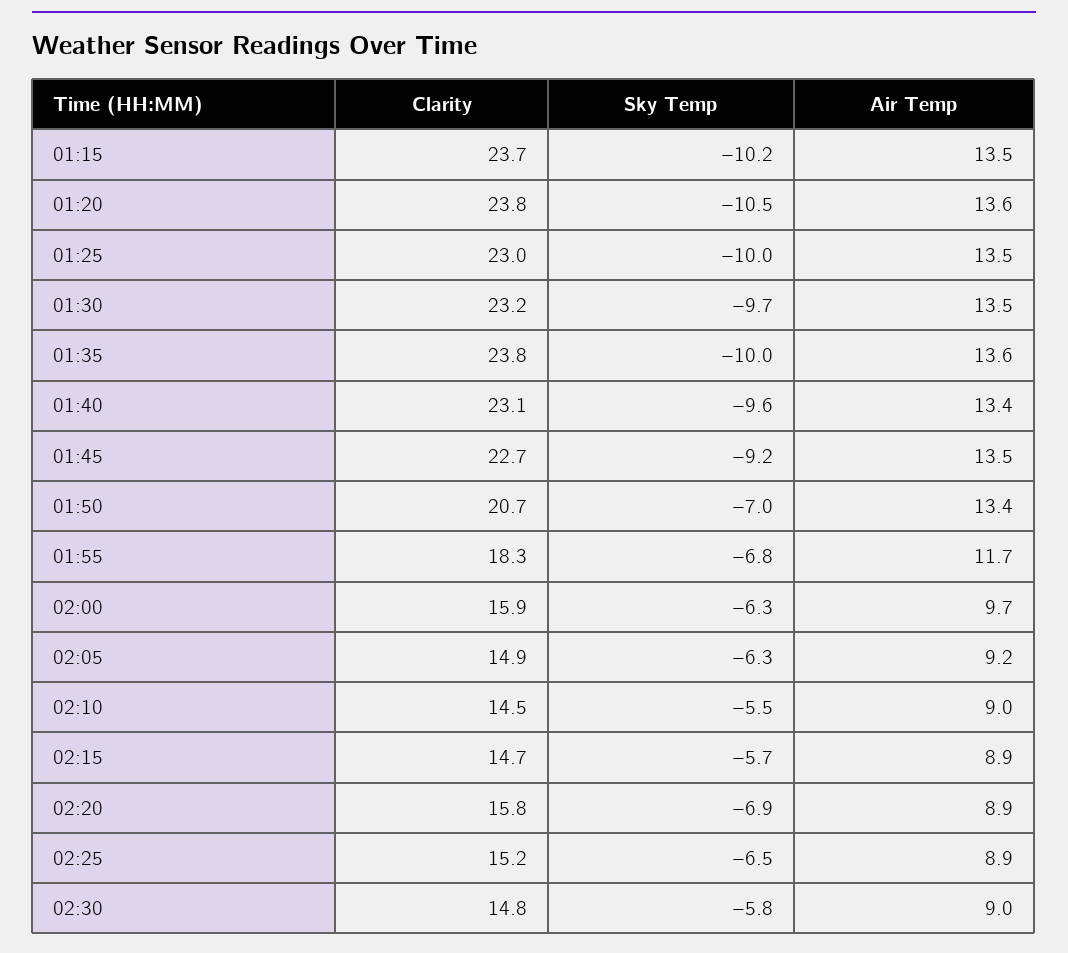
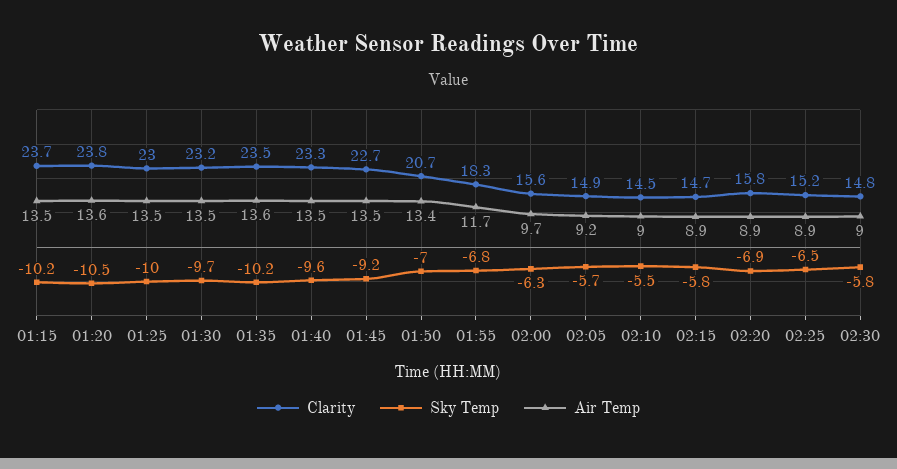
  {
    "Clarity": {
      "01:15": 23.7,
      "01:20": 23.8,
      "01:25": 23,
      "01:30": 23.2,
-     "01:35": 23.8,
+     "01:35": 23.5,
-     "01:40": 23.1,
+     "01:40": 23.3,
      "01:45": 22.7,
      "01:50": 20.7,
      "01:55": 18.3,
-     "02:00": 15.9,
+     "02:00": 15.6,
      "02:05": 14.9,
      "02:10": 14.5,
      "02:15": 14.7,
      "02:20": 15.8,
      "02:25": 15.2,
      "02:30": 14.8
    },
    "Sky Temp": {
      "01:15": -10.2,
      "01:20": -10.5,
      "01:25": -10,
      "01:30": -9.7,
-     "01:35": -10,
+     "01:35": -10.2,
      "01:40": -9.6,
      "01:45": -9.2,
      "01:50": -7,
      "01:55": -6.8,
      "02:00": -6.3,
-     "02:05": -6.3,
+     "02:05": -5.7,
      "02:10": -5.5,
-     "02:15": -5.7,
+     "02:15": -5.8,
      "02:20": -6.9,
      "02:25": -6.5,
      "02:30": -5.8
    },
    "Air Temp": {
      "01:15": 13.5,
      "01:20": 13.6,
      "01:25": 13.5,
      "01:30": 13.5,
      "01:35": 13.6,
-     "01:40": 13.4,
+     "01:40": 13.5,
      "01:45": 13.5,
      "01:50": 13.4,
      "01:55": 11.7,
      "02:00": 9.7,
      "02:05": 9.2,
      "02:10": 9,
      "02:15": 8.9,
      "02:20": 8.9,
      "02:25": 8.9,
      "02:30": 9
    }
  }

